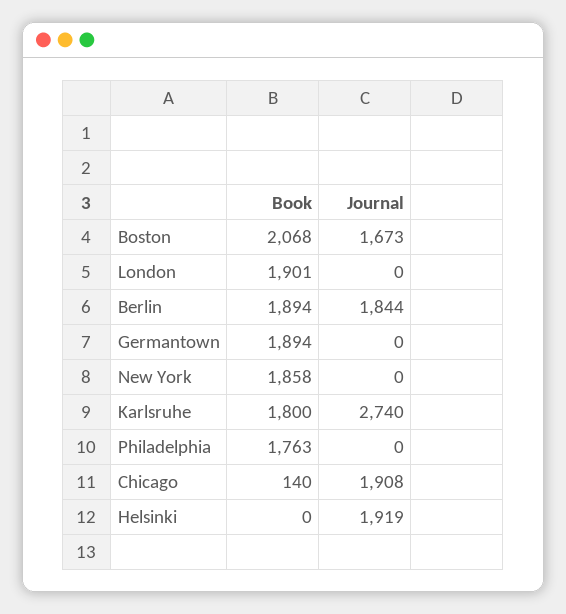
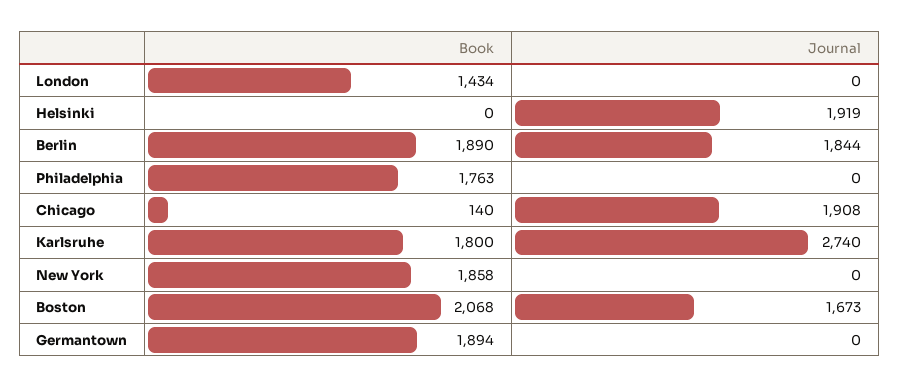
  {
    "Book": {
      "Boston": 2068,
-     "London": 1901,
+     "London": 1434,
-     "Berlin": 1894,
+     "Berlin": 1890,
      "Germantown": 1894,
      "New York": 1858,
      "Karlsruhe": 1800,
      "Philadelphia": 1763,
      "Chicago": 140,
      "Helsinki": 0
    },
    "Journal": {
      "Boston": 1673,
      "London": 0,
      "Berlin": 1844,
      "Germantown": 0,
      "New York": 0,
      "Karlsruhe": 2740,
      "Philadelphia": 0,
      "Chicago": 1908,
      "Helsinki": 1919
    }
  }

